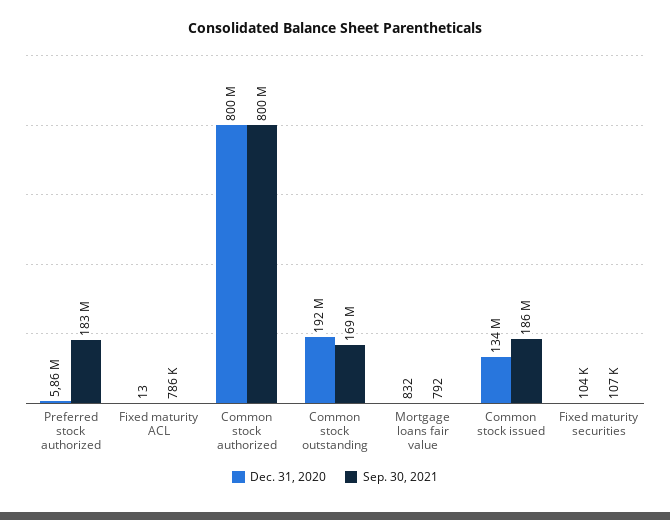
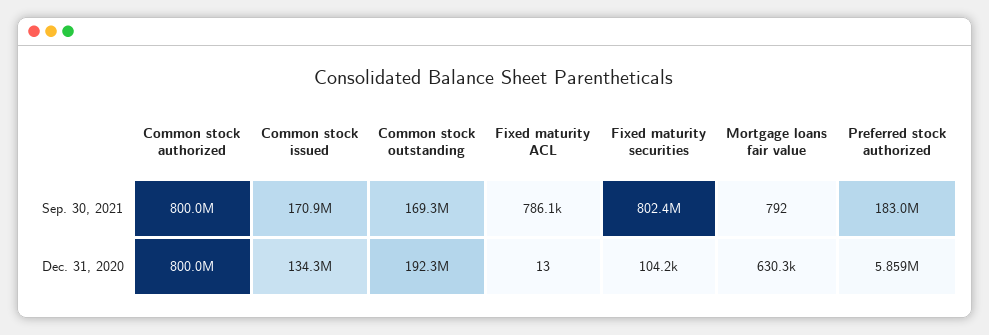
  {
    "Dec. 31, 2020": {
      "Preferred stock authorized": 5859000,
      "Fixed maturity ACL": 13,
      "Common stock authorized": 800000000,
      "Common stock outstanding": 192300000,
-     "Mortgage loans fair value": 832,
+     "Mortgage loans fair value": 630300,
      "Common stock issued": 134300000,
      "Fixed maturity securities": 104200
    },
    "Sep. 30, 2021": {
      "Preferred stock authorized": 183000000,
      "Fixed maturity ACL": 786100,
      "Common stock authorized": 800000000,
      "Common stock outstanding": 169300000,
      "Mortgage loans fair value": 792,
-     "Common stock issued": 186000000,
+     "Common stock issued": 170900000,
-     "Fixed maturity securities": 107000
+     "Fixed maturity securities": 802400000
    }
  }

